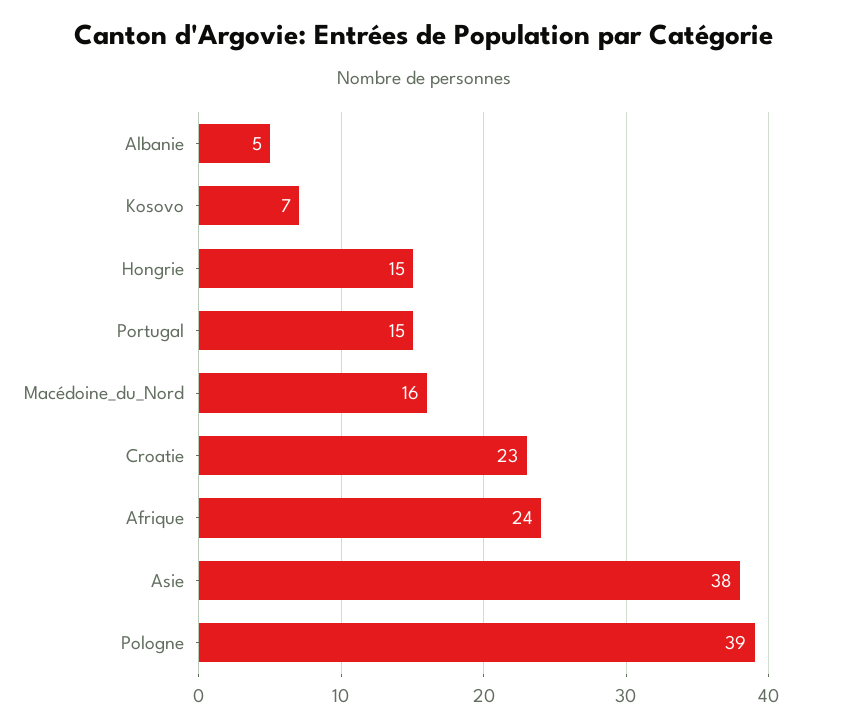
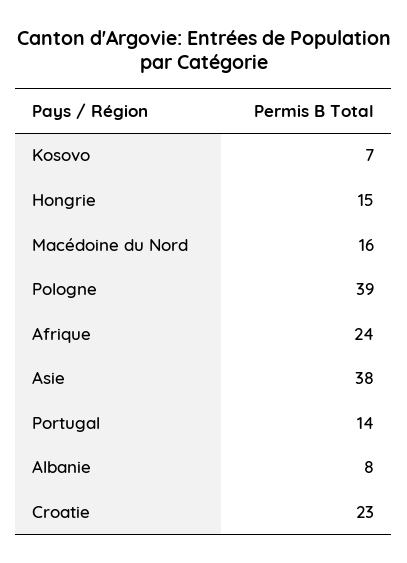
  {
-   "Albanie": 5,
+   "Albanie": 8,
    "Kosovo": 7,
    "Hongrie": 15,
-   "Portugal": 15,
+   "Portugal": 14,
    "Macédoine_du_Nord": 16,
    "Croatie": 23,
    "Afrique": 24,
    "Asie": 38,
    "Pologne": 39
  }

